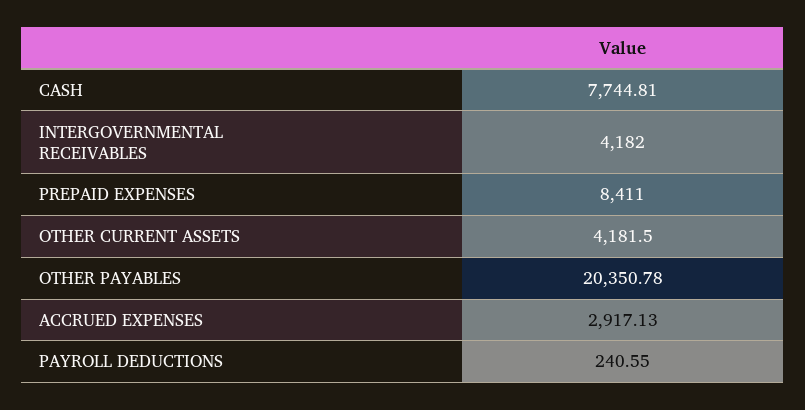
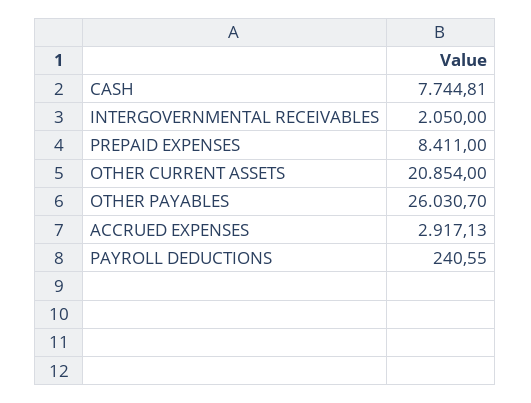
  {
    "CASH": 7744.81,
-   "INTERGOVERNMENTAL RECEIVABLES": 4182,
+   "INTERGOVERNMENTAL RECEIVABLES": 2050,
    "PREPAID EXPENSES": 8411,
-   "OTHER CURRENT ASSETS": 4181.5,
+   "OTHER CURRENT ASSETS": 20854,
-   "OTHER PAYABLES": 20350.78,
+   "OTHER PAYABLES": 26030.7,
    "ACCRUED EXPENSES": 2917.13,
    "PAYROLL DEDUCTIONS": 240.55
  }

